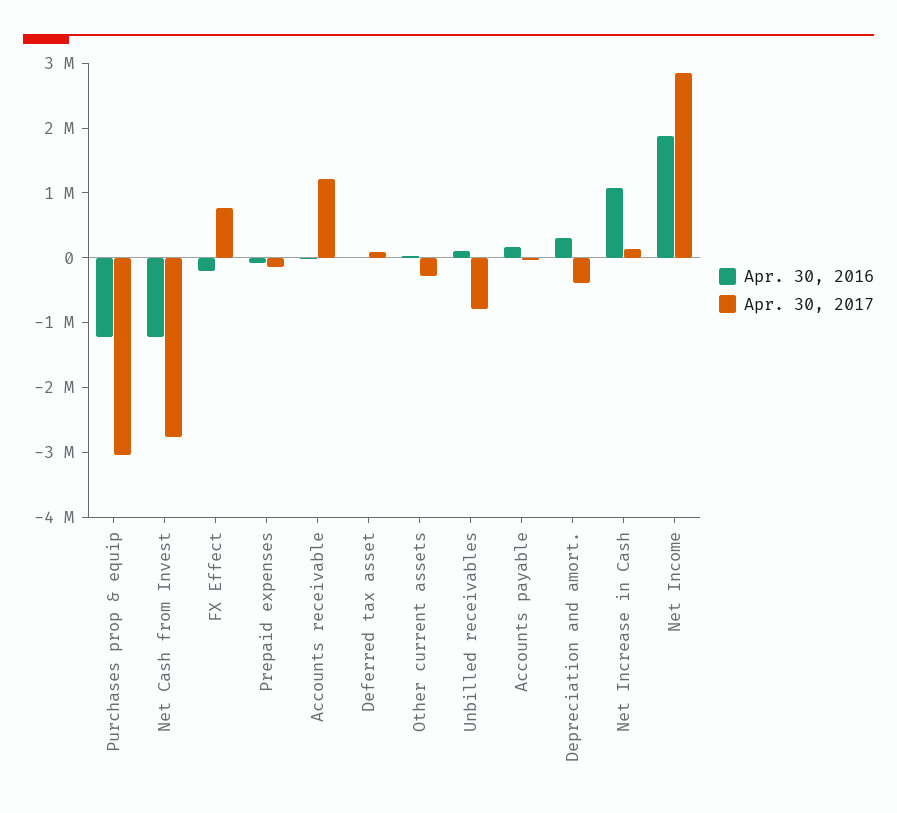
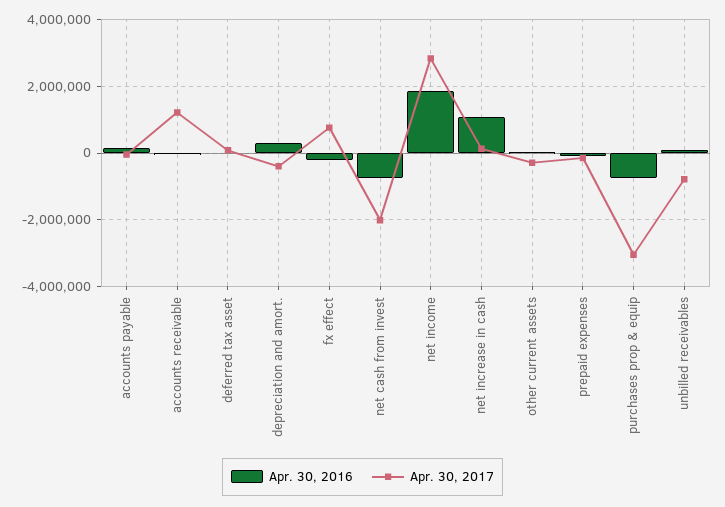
  {
    "Apr. 30, 2016": {
-     "Purchases prop & equip": -1200000,
+     "Purchases prop & equip": -800000,
-     "Net Cash from Invest": -1200000,
+     "Net Cash from Invest": -800000,
      "FX Effect": -200000,
      "Prepaid expenses": 0,
      "Accounts receivable": 0,
      "Deferred tax asset": 0,
      "Other current assets": 0,
      "Unbilled receivables": 0,
      "Accounts payable": 200000,
      "Depreciation and amort.": 400000,
      "Net Increase in Cash": 1000000,
      "Net Income": 1800000
    },
    "Apr. 30, 2017": {
      "Purchases prop & equip": -3000000,
-     "Net Cash from Invest": -2800000,
+     "Net Cash from Invest": -2000000,
      "FX Effect": 800000,
      "Prepaid expenses": -200000,
      "Accounts receivable": 1200000,
      "Deferred tax asset": 0,
      "Other current assets": -200000,
      "Unbilled receivables": -800000,
      "Accounts payable": 0,
      "Depreciation and amort.": -400000,
      "Net Increase in Cash": 200000,
      "Net Income": 2800000
    }
  }

